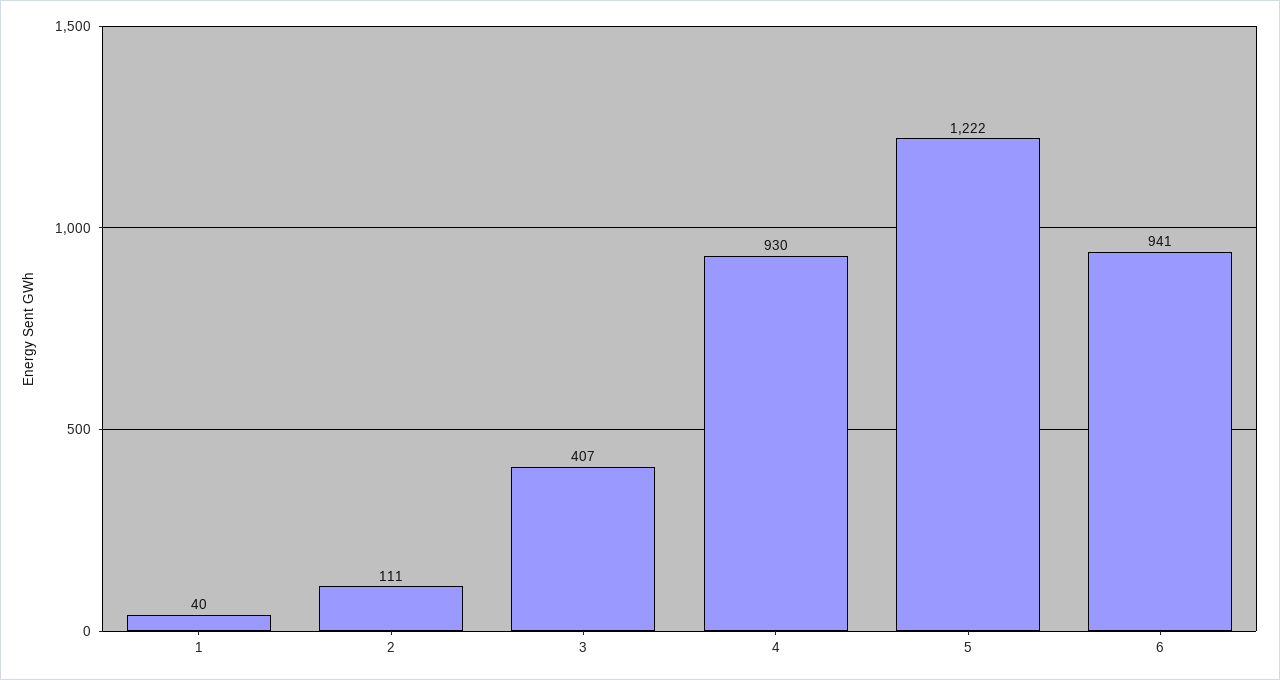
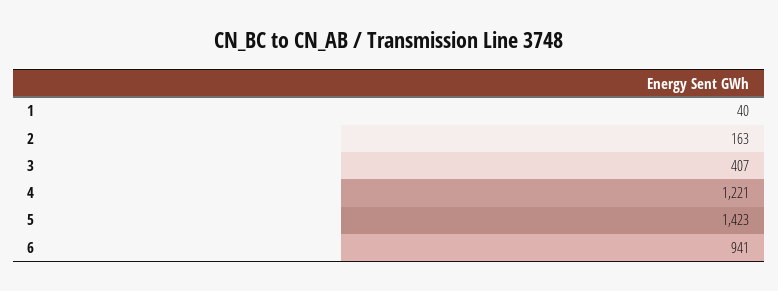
  {
    "1": 40,
-   "2": 111,
+   "2": 163,
    "3": 407,
-   "4": 930,
+   "4": 1221,
-   "5": 1222,
+   "5": 1423,
    "6": 941
  }

